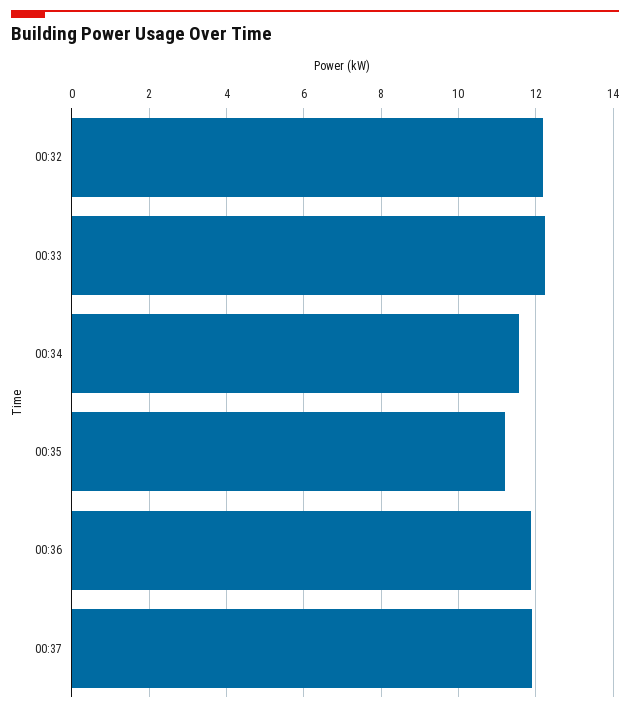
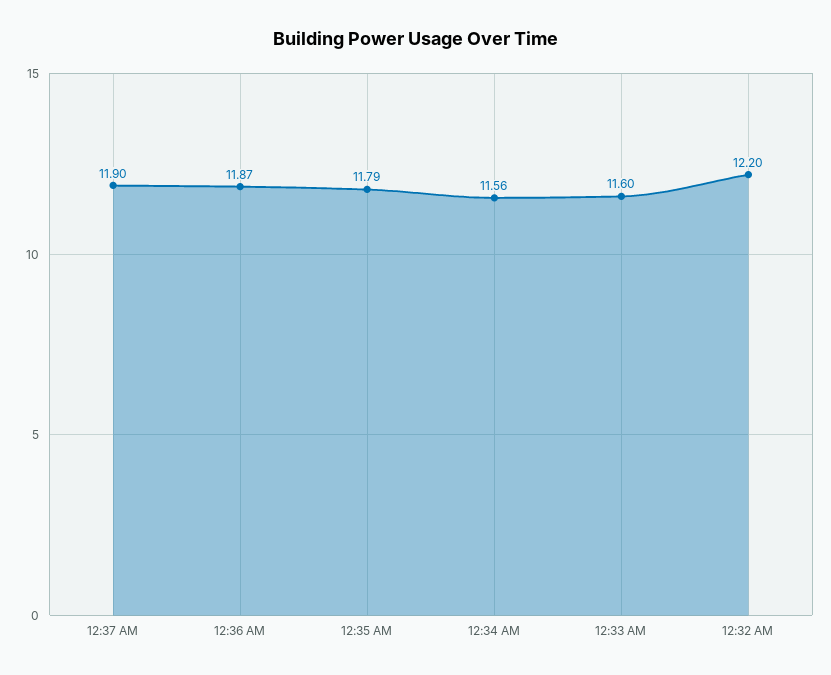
  {
    "00:32": 12.2,
-   "00:33": 12.2,
+   "00:33": 11.6,
    "00:34": 11.56,
-   "00:35": 11.2,
+   "00:35": 11.79,
    "00:36": 11.87,
    "00:37": 11.9
  }

